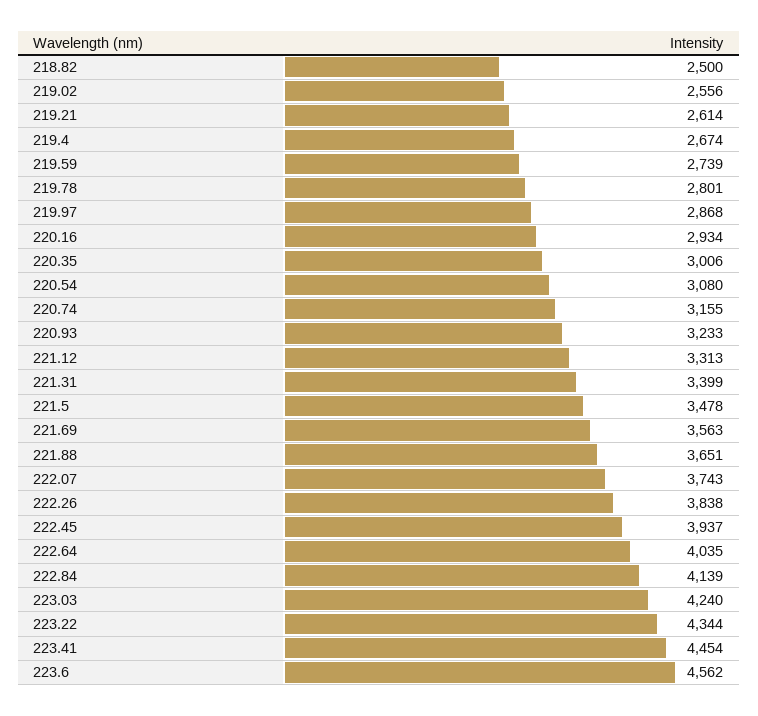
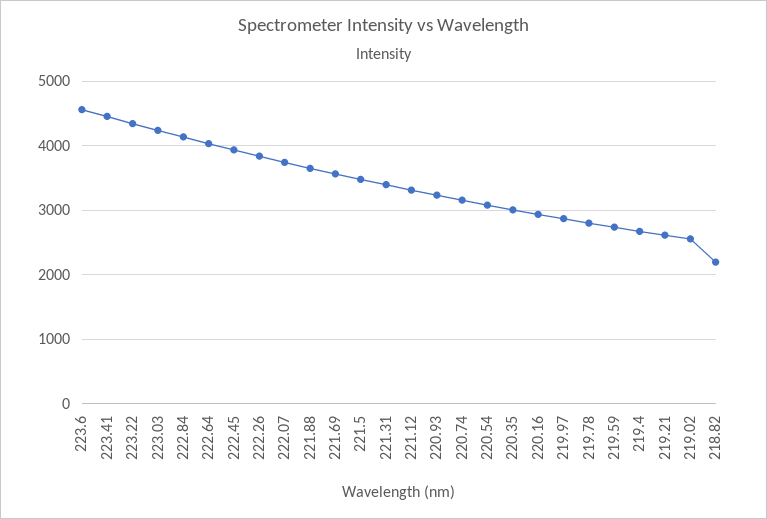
  {
-   "218.82": 2500,
+   "218.82": 2200,
    "219.02": 2556,
    "219.21": 2614,
    "219.4": 2674,
    "219.59": 2739,
    "219.78": 2801,
    "219.97": 2868,
    "220.16": 2934,
    "220.35": 3006,
    "220.54": 3080,
    "220.74": 3155,
    "220.93": 3233,
    "221.12": 3313,
    "221.31": 3399,
    "221.5": 3478,
    "221.69": 3563,
    "221.88": 3651,
    "222.07": 3743,
    "222.26": 3838,
    "222.45": 3937,
    "222.64": 4035,
    "222.84": 4139,
    "223.03": 4240,
    "223.22": 4344,
    "223.41": 4454,
    "223.6": 4562
  }

